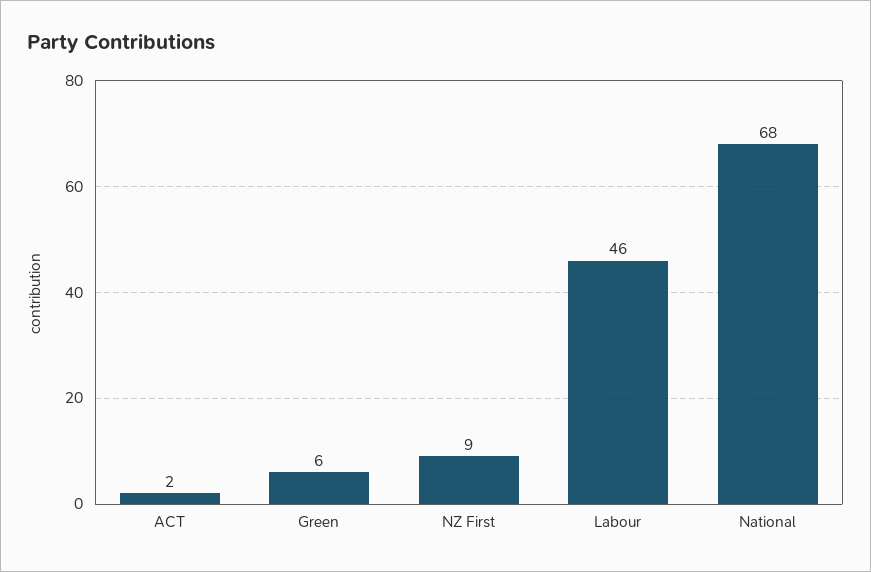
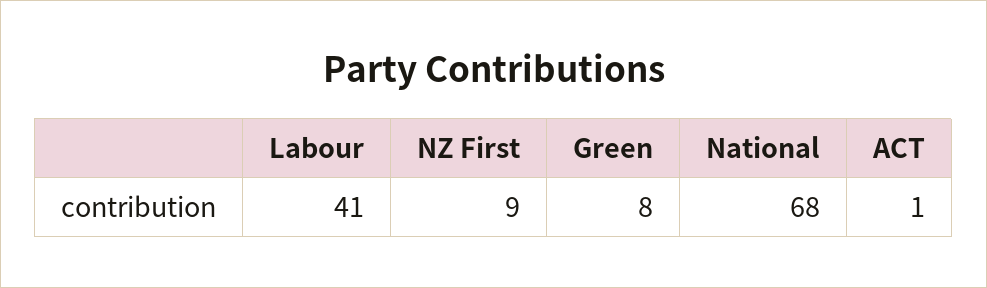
  {
-   "ACT": 2,
+   "ACT": 1,
-   "Green": 6,
+   "Green": 8,
    "NZ First": 9,
-   "Labour": 46,
+   "Labour": 41,
    "National": 68
  }

